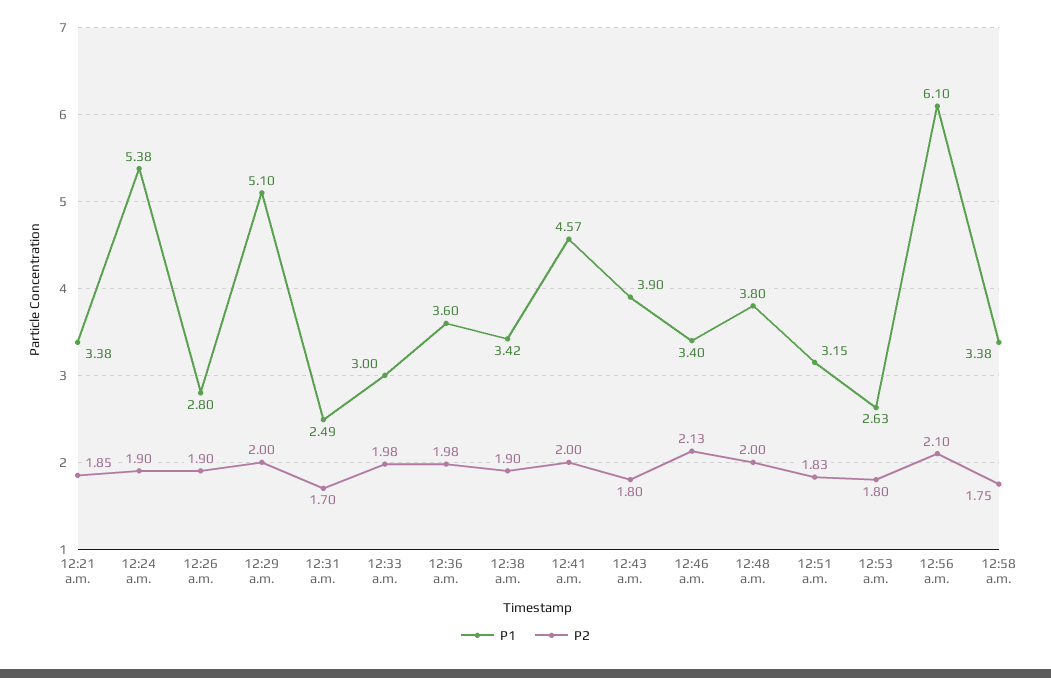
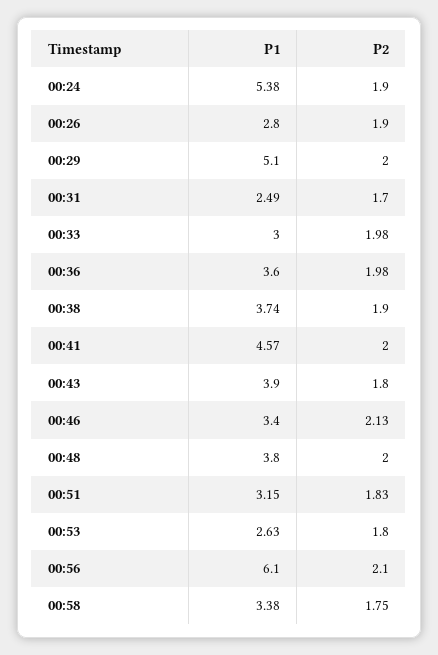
  {
    "P1": {
-     "12:21 a.m.": 3.38,
      "12:24 a.m.": 5.38,
      "12:26 a.m.": 2.8,
      "12:29 a.m.": 5.1,
      "12:31 a.m.": 2.49,
      "12:33 a.m.": 3,
      "12:36 a.m.": 3.6,
-     "12:38 a.m.": 3.42,
+     "12:38 a.m.": 3.74,
      "12:41 a.m.": 4.57,
      "12:43 a.m.": 3.9,
      "12:46 a.m.": 3.4,
      "12:48 a.m.": 3.8,
      "12:51 a.m.": 3.15,
      "12:53 a.m.": 2.63,
      "12:56 a.m.": 6.1,
      "12:58 a.m.": 3.38
    },
    "P2": {
-     "12:21 a.m.": 1.85,
      "12:24 a.m.": 1.9,
      "12:26 a.m.": 1.9,
      "12:29 a.m.": 2,
      "12:31 a.m.": 1.7,
      "12:33 a.m.": 1.98,
      "12:36 a.m.": 1.98,
      "12:38 a.m.": 1.9,
      "12:41 a.m.": 2,
      "12:43 a.m.": 1.8,
      "12:46 a.m.": 2.13,
      "12:48 a.m.": 2,
      "12:51 a.m.": 1.83,
      "12:53 a.m.": 1.8,
      "12:56 a.m.": 2.1,
      "12:58 a.m.": 1.75
    }
  }

